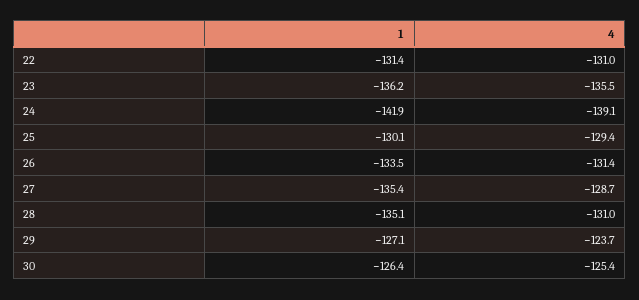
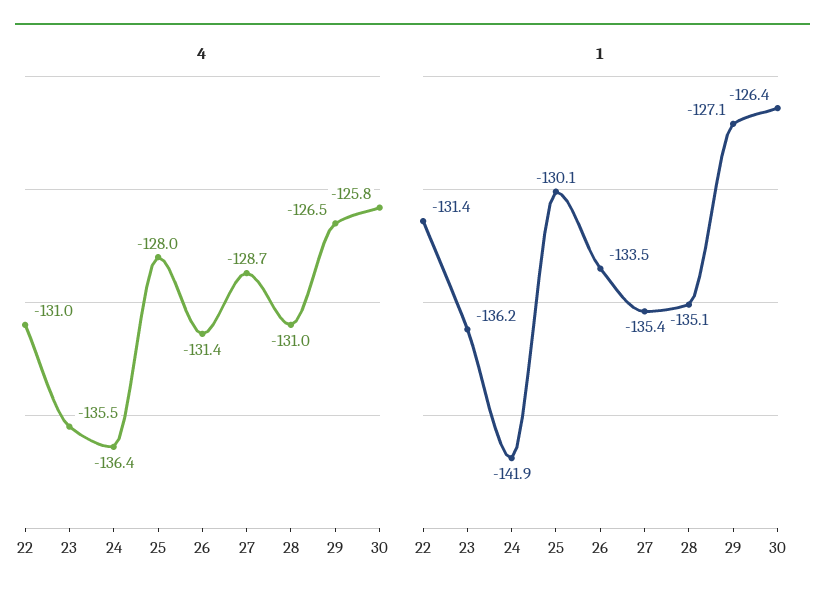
  {
    "1": {
      "22": -131.4,
      "23": -136.2,
      "24": -141.9,
      "25": -130.1,
      "26": -133.5,
      "27": -135.4,
      "28": -135.1,
      "29": -127.1,
      "30": -126.4
    },
    "4": {
      "22": -131,
      "23": -135.5,
-     "24": -139.1,
+     "24": -136.4,
-     "25": -129.4,
+     "25": -128,
      "26": -131.4,
      "27": -128.7,
      "28": -131,
-     "29": -123.7,
+     "29": -126.5,
-     "30": -125.4
+     "30": -125.8
    }
  }

